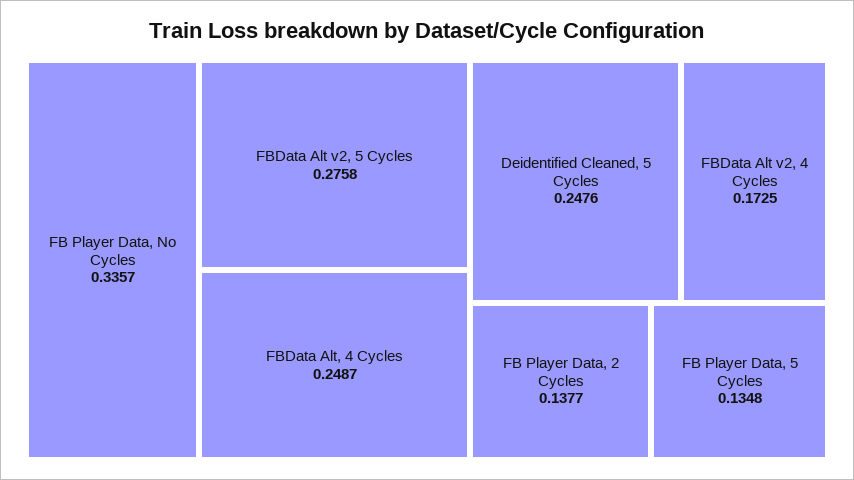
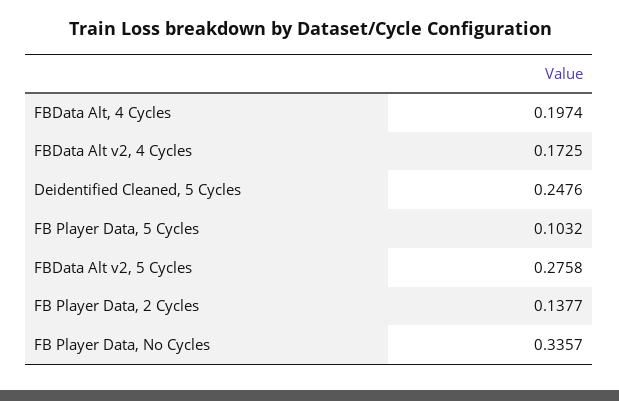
  {
    "FB Player Data, No Cycles": 0.3357,
    "FBData Alt v2, 5 Cycles": 0.2758,
-   "FBData Alt, 4 Cycles": 0.2487,
+   "FBData Alt, 4 Cycles": 0.1974,
    "Deidentified Cleaned, 5 Cycles": 0.2476,
    "FBData Alt v2, 4 Cycles": 0.1725,
    "FB Player Data, 2 Cycles": 0.1377,
-   "FB Player Data, 5 Cycles": 0.1348
+   "FB Player Data, 5 Cycles": 0.1032
  }

